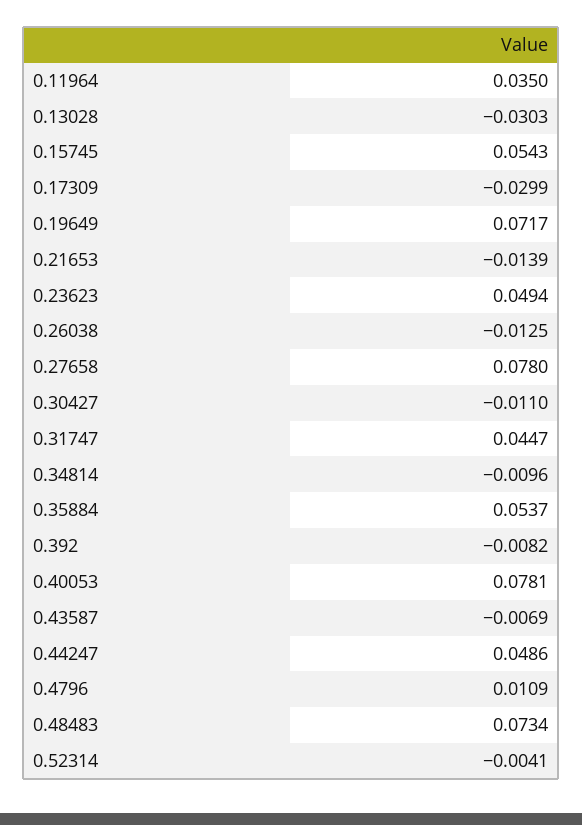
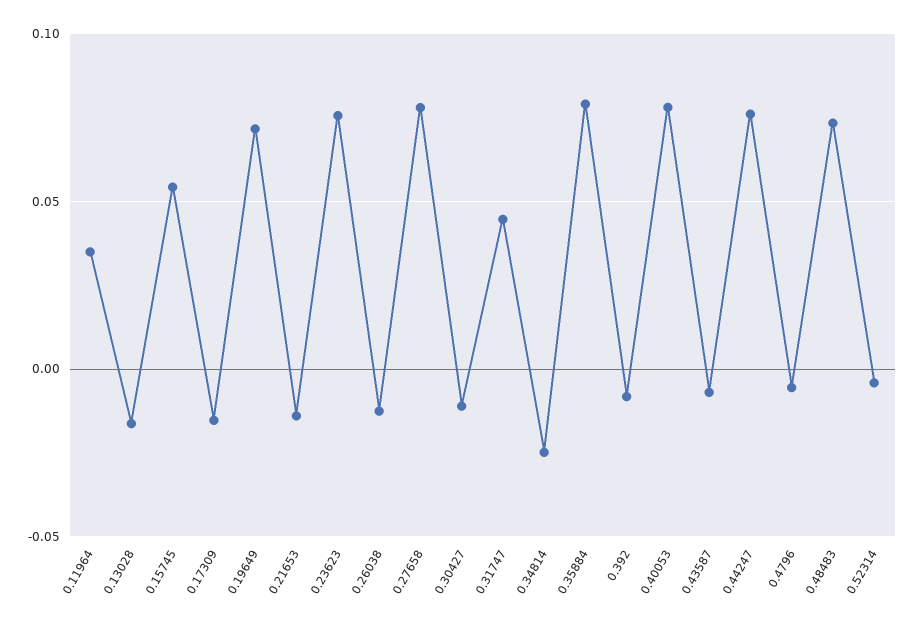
  {
    "0.11964": 0.035,
-   "0.13028": -0.0303,
+   "0.13028": -0.015,
    "0.15745": 0.0543,
-   "0.17309": -0.0299,
+   "0.17309": -0.015,
    "0.19649": 0.0717,
    "0.21653": -0.0139,
-   "0.23623": 0.0494,
+   "0.23623": 0.075,
    "0.26038": -0.0125,
    "0.27658": 0.078,
    "0.30427": -0.011,
    "0.31747": 0.0447,
-   "0.34814": -0.0096,
+   "0.34814": -0.025,
-   "0.35884": 0.0537,
+   "0.35884": 0.08,
    "0.392": -0.0082,
    "0.40053": 0.0781,
    "0.43587": -0.0069,
-   "0.44247": 0.0486,
+   "0.44247": 0.075,
-   "0.4796": 0.0109,
+   "0.4796": -0.005,
    "0.48483": 0.0734,
    "0.52314": -0.0041
  }

